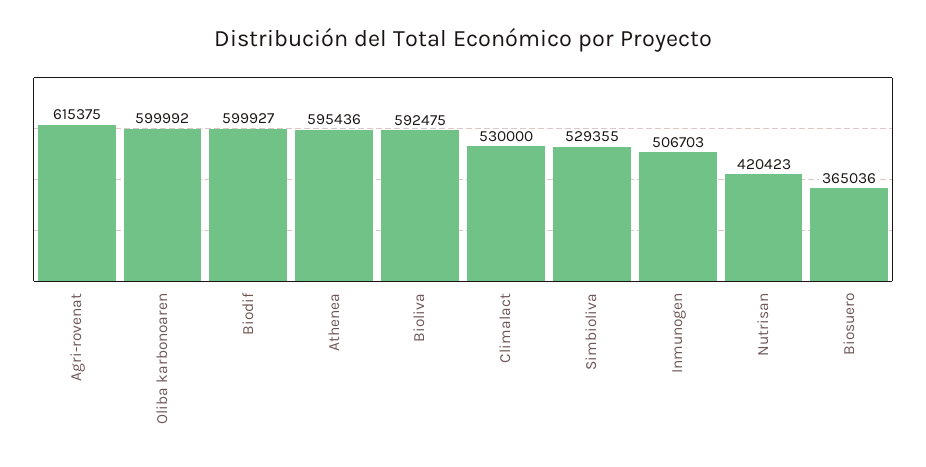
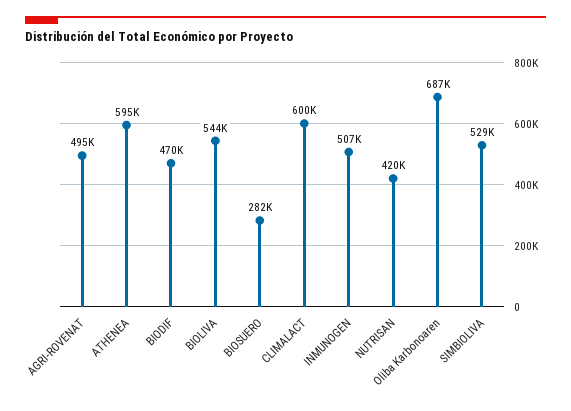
  {
-   "Agri-rovenat": 615375,
+   "Agri-rovenat": 495000,
-   "Oliba karbonoaren": 599992,
+   "Oliba karbonoaren": 687000,
-   "Biodif": 599927,
+   "Biodif": 470000,
    "Athenea": 595436,
-   "Bioliva": 592475,
+   "Bioliva": 544000,
-   "Climalact": 530000,
+   "Climalact": 600000,
    "Simbioliva": 529355,
    "Inmunogen": 506703,
    "Nutrisan": 420423,
-   "Biosuero": 365036
+   "Biosuero": 282000
  }

